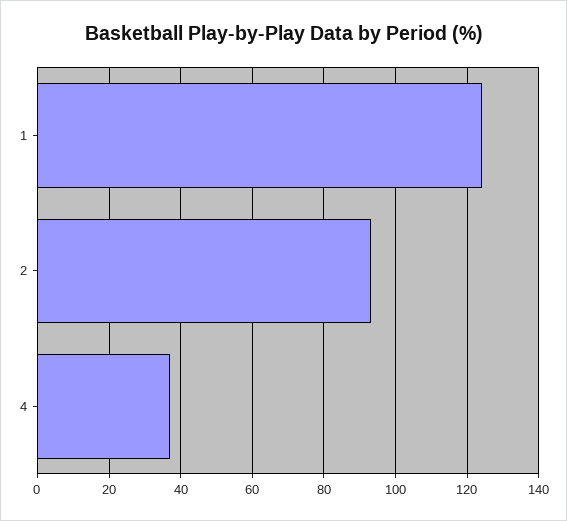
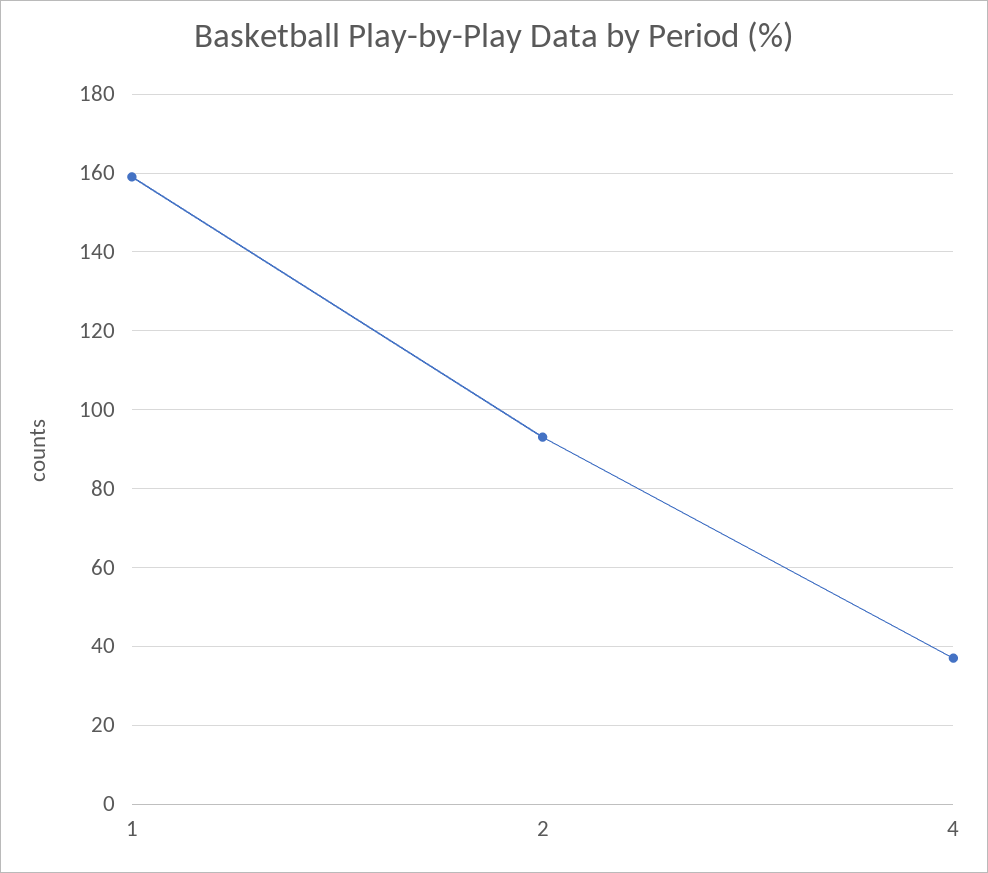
  {
-   "1": 125,
+   "1": 160,
    "2": 95,
    "4": 35
  }

